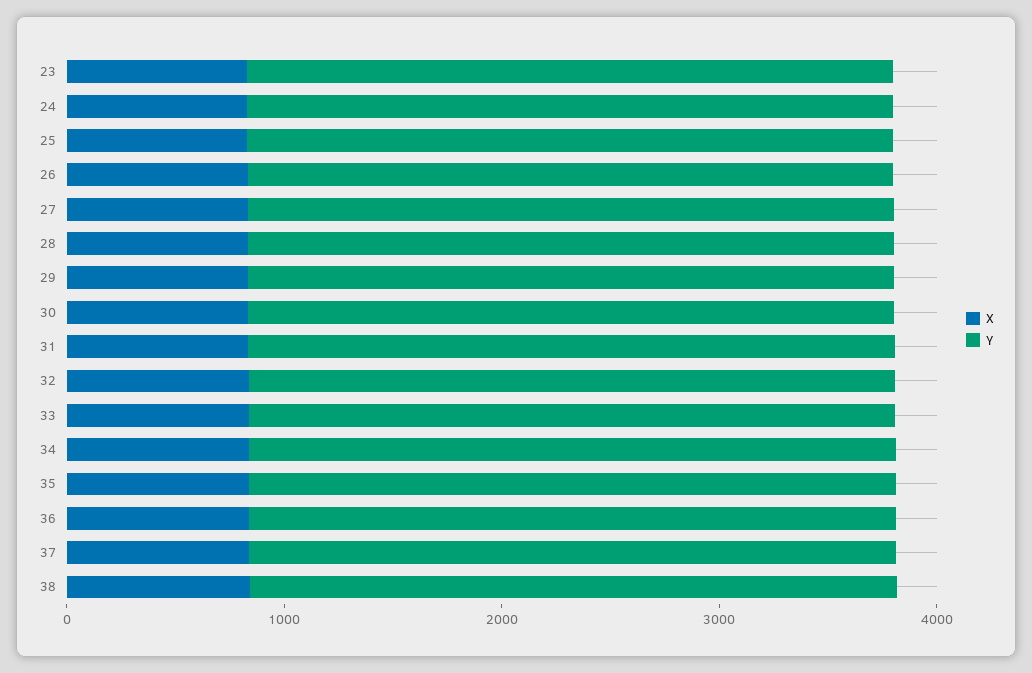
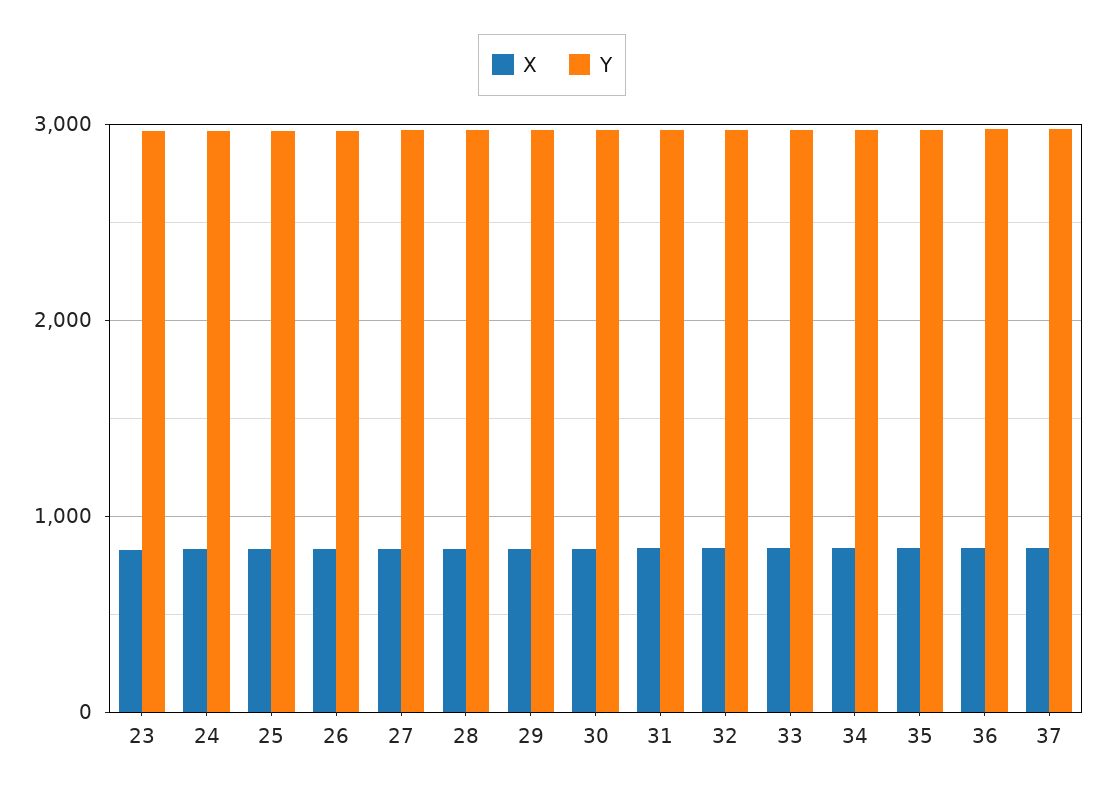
  {
    "X": {
      "23": 800,
      "24": 800,
      "25": 800,
      "26": 800,
      "27": 800,
      "28": 800,
      "29": 800,
      "30": 800,
      "31": 800,
      "32": 800,
      "33": 800,
      "34": 800,
      "35": 800,
      "36": 800,
-     "37": 800,
+     "37": 800
-     "38": 800
    },
    "Y": {
      "23": 3000,
      "24": 3000,
      "25": 3000,
      "26": 3000,
      "27": 3000,
      "28": 3000,
      "29": 3000,
      "30": 3000,
      "31": 3000,
      "32": 3000,
      "33": 3000,
      "34": 3000,
      "35": 3000,
      "36": 3000,
-     "37": 3000,
+     "37": 3000
-     "38": 3000
    }
  }

